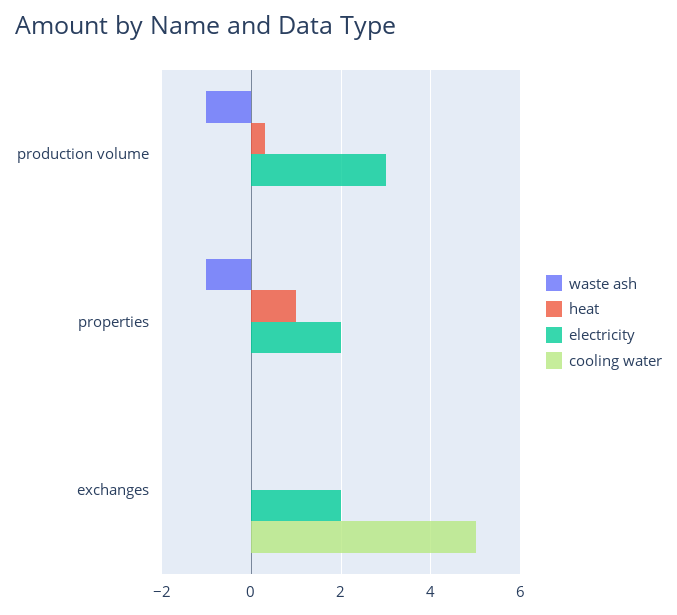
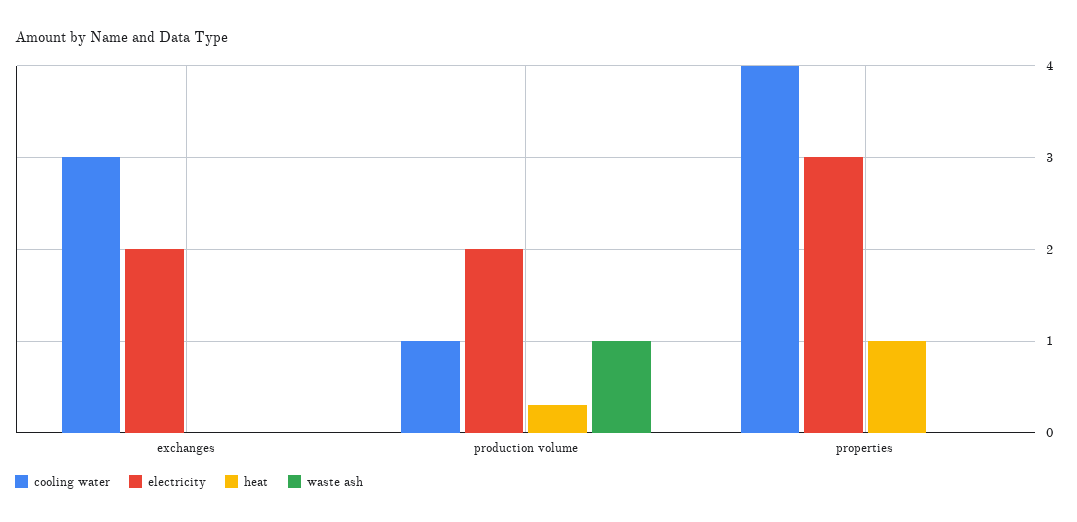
  {
    "waste ash": {
-     "production volume": -1,
+     "production volume": 1,
-     "properties": -1,
+     "properties": 0,
      "exchanges": 0
    },
    "heat": {
      "production volume": 0.3,
      "properties": 1,
      "exchanges": 0
    },
    "electricity": {
-     "production volume": 3,
+     "production volume": 2,
-     "properties": 2,
+     "properties": 3,
      "exchanges": 2
    },
    "cooling water": {
-     "production volume": 0,
+     "production volume": 1,
-     "properties": 0,
+     "properties": 4,
-     "exchanges": 5
+     "exchanges": 3
    }
  }

